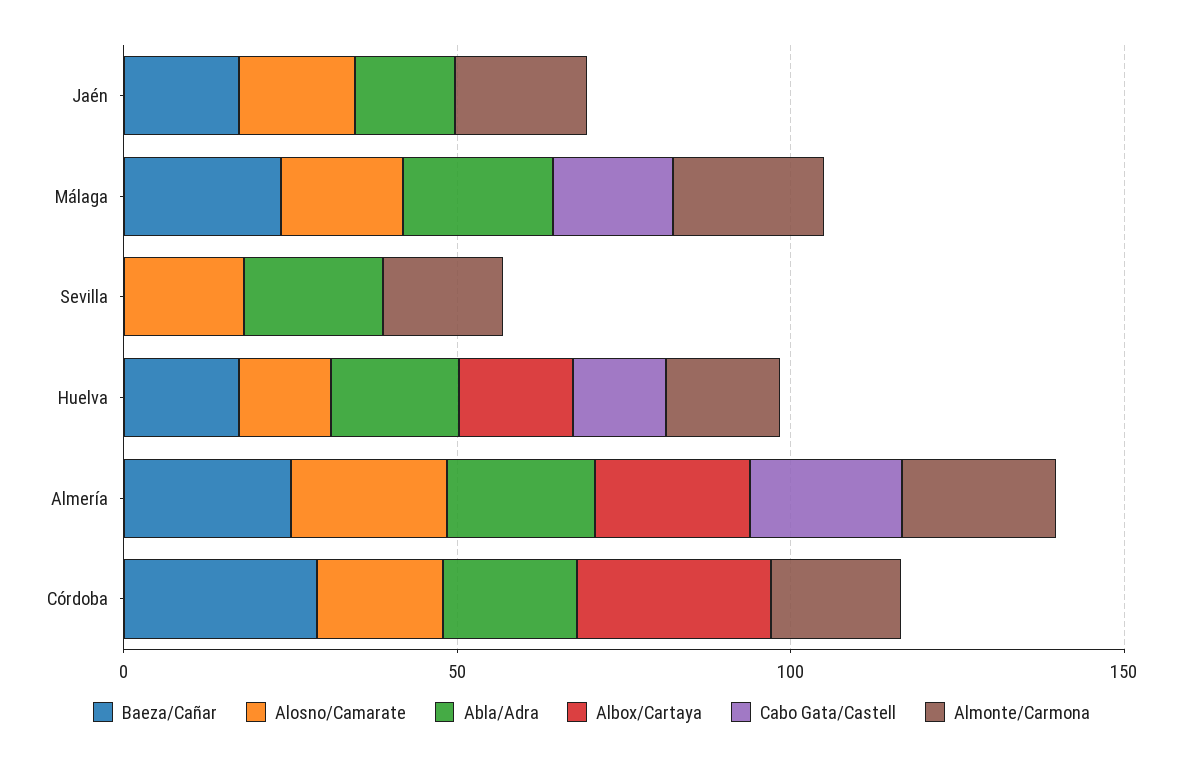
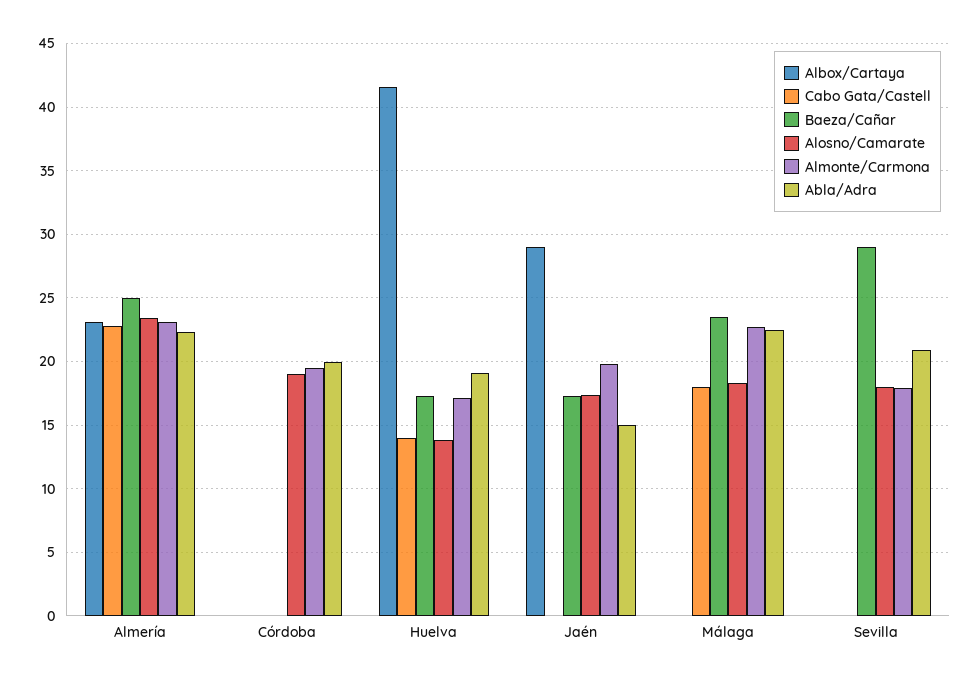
  {
    "Baeza/Cañar": {
      "Jaén": 17.5,
      "Málaga": 23.5,
-     "Sevilla": 0,
+     "Sevilla": 29,
      "Huelva": 17.5,
      "Almería": 25,
-     "Córdoba": 30
+     "Córdoba": 0
    },
    "Alosno/Camarate": {
      "Jaén": 17.5,
      "Málaga": 18.5,
      "Sevilla": 18,
      "Huelva": 14,
      "Almería": 23.5,
      "Córdoba": 19
    },
    "Abla/Adra": {
      "Jaén": 15,
      "Málaga": 22.5,
      "Sevilla": 21,
      "Huelva": 19,
      "Almería": 22.5,
      "Córdoba": 20
    },
    "Albox/Cartaya": {
-     "Jaén": 0,
+     "Jaén": 29,
      "Málaga": 0,
      "Sevilla": 0,
-     "Huelva": 20,
+     "Huelva": 41.5,
      "Almería": 23,
-     "Córdoba": 30
+     "Córdoba": 0
    },
    "Cabo Gata/Castell": {
      "Jaén": 0,
      "Málaga": 18,
      "Sevilla": 0,
      "Huelva": 14,
      "Almería": 23,
      "Córdoba": 0
    },
    "Almonte/Carmona": {
      "Jaén": 20,
      "Málaga": 22.5,
      "Sevilla": 18,
      "Huelva": 17,
      "Almería": 23,
      "Córdoba": 19.5
    }
  }

